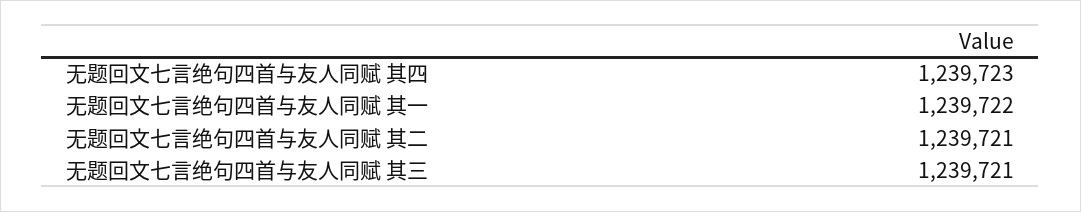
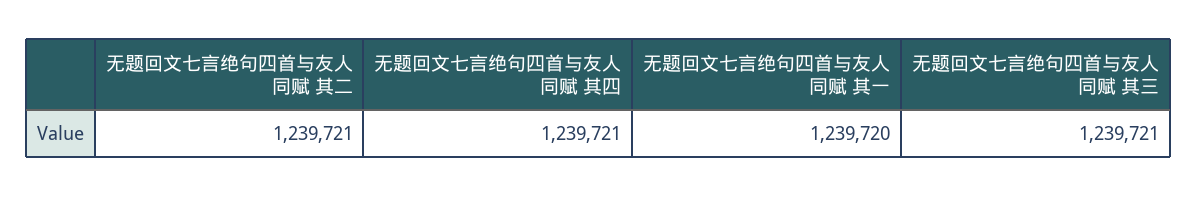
  {
-   "无题回文七言绝句四首与友人同赋 其四": 1239723,
+   "无题回文七言绝句四首与友人同赋 其四": 1239721,
-   "无题回文七言绝句四首与友人同赋 其一": 1239722,
+   "无题回文七言绝句四首与友人同赋 其一": 1239720,
    "无题回文七言绝句四首与友人同赋 其二": 1239721,
    "无题回文七言绝句四首与友人同赋 其三": 1239721
  }

